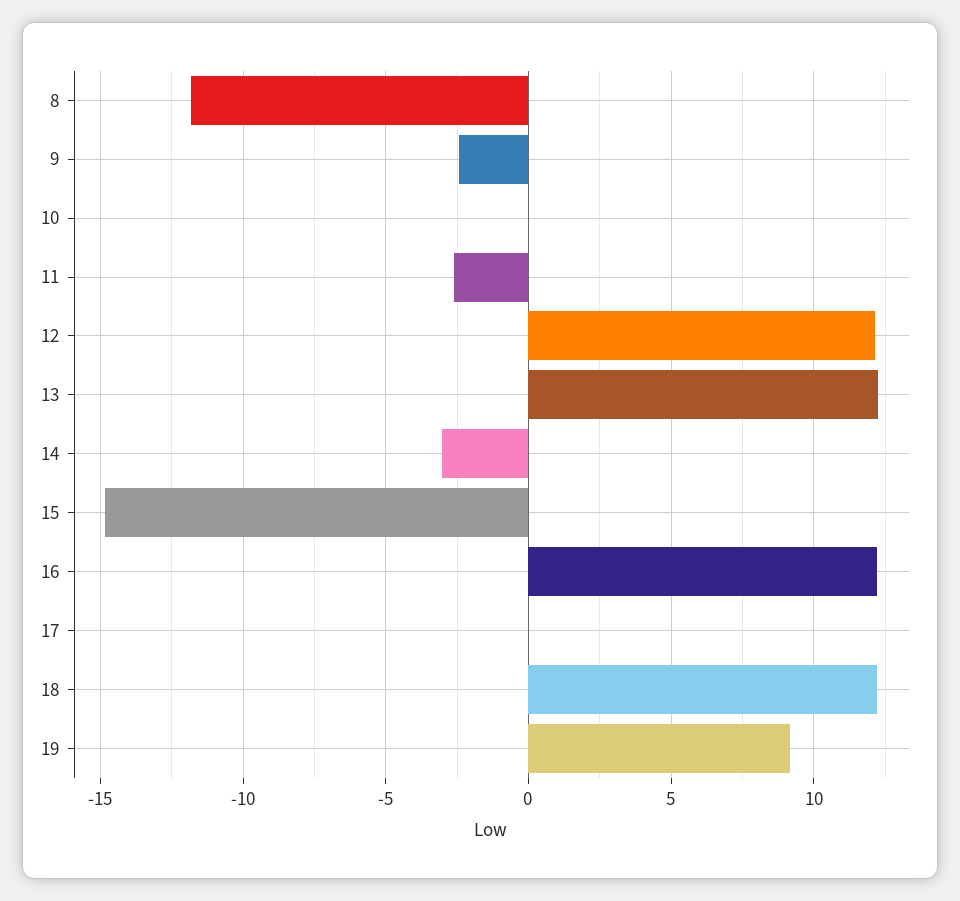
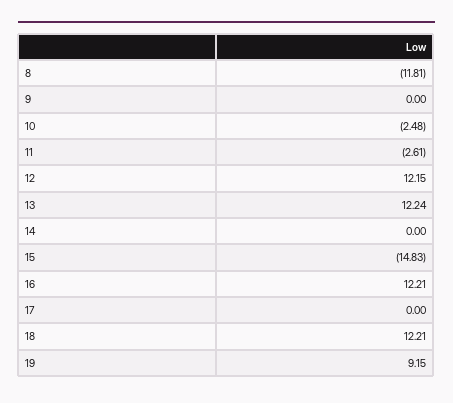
  {
    "8": -11.81,
-   "9": -2.5,
+   "9": 0,
-   "10": 0,
+   "10": -2.48,
    "11": -2.61,
    "12": 12.15,
    "13": 12.24,
-   "14": -3,
+   "14": 0,
    "15": -14.83,
    "16": 12.21,
    "17": 0,
    "18": 12.21,
    "19": 9.15
  }

